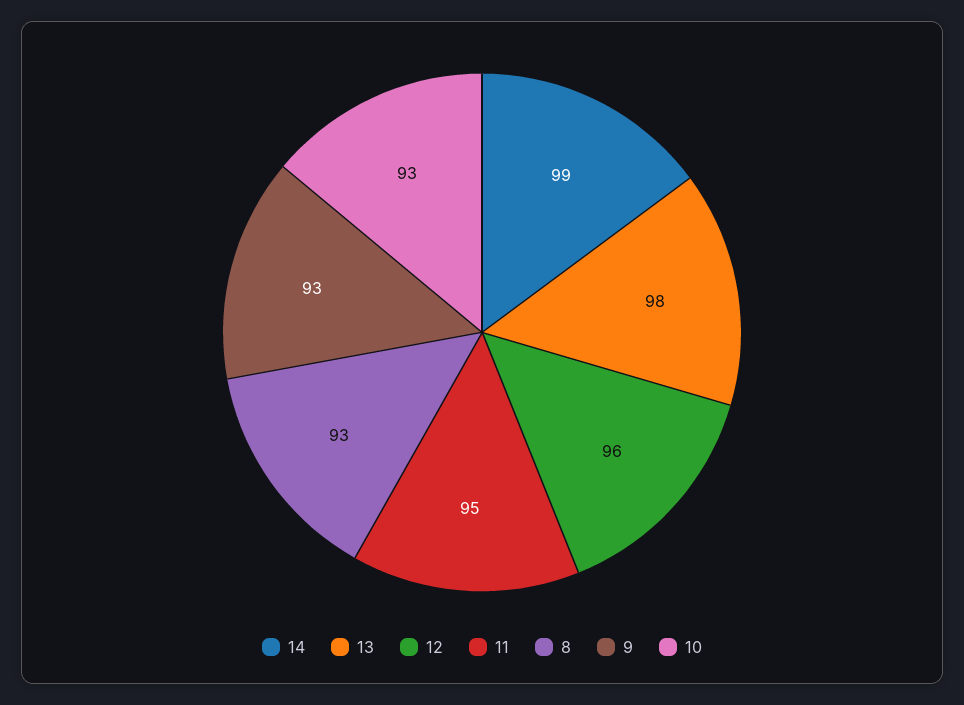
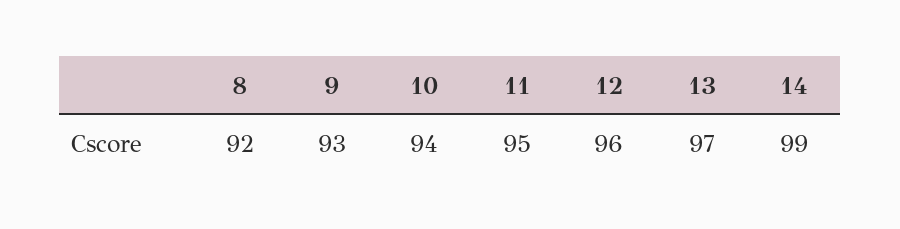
  {
    "14": 99,
-   "13": 98,
+   "13": 97,
    "12": 96,
    "11": 95,
-   "8": 93,
+   "8": 92,
    "9": 93,
-   "10": 93
+   "10": 94
  }

